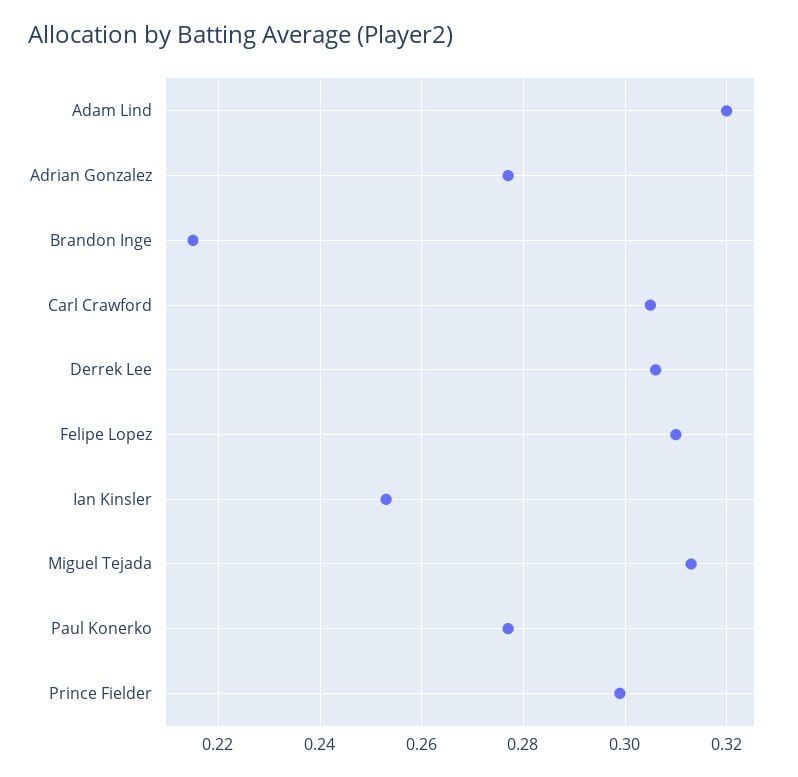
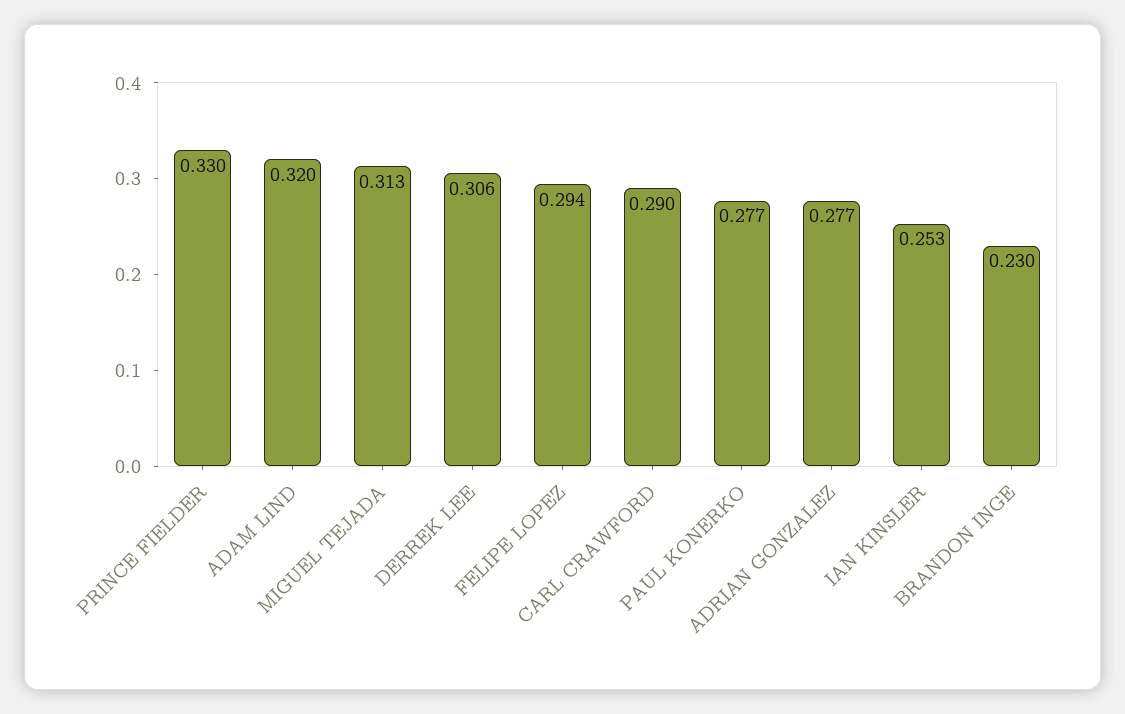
  {
    "Adam Lind": 0.32,
    "Adrian Gonzalez": 0.277,
-   "Brandon Inge": 0.215,
+   "Brandon Inge": 0.23,
-   "Carl Crawford": 0.305,
+   "Carl Crawford": 0.29,
    "Derrek Lee": 0.306,
-   "Felipe Lopez": 0.31,
+   "Felipe Lopez": 0.294,
    "Ian Kinsler": 0.253,
    "Miguel Tejada": 0.313,
    "Paul Konerko": 0.277,
-   "Prince Fielder": 0.3
+   "Prince Fielder": 0.33
  }

